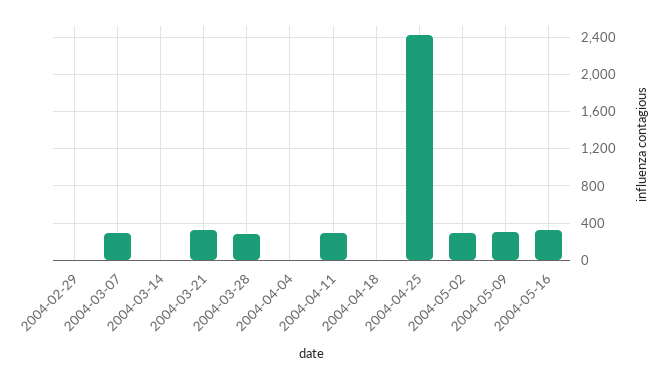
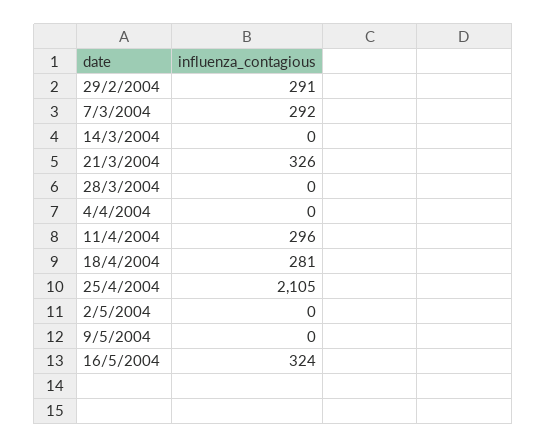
  {
-   "2004-02-29": 0,
+   "2004-02-29": 291,
    "2004-03-07": 292,
    "2004-03-14": 0,
    "2004-03-21": 326,
-   "2004-03-28": 300,
+   "2004-03-28": 0,
    "2004-04-04": 0,
    "2004-04-11": 296,
-   "2004-04-18": 0,
+   "2004-04-18": 281,
-   "2004-04-25": 2400,
+   "2004-04-25": 2105,
-   "2004-05-02": 300,
+   "2004-05-02": 0,
-   "2004-05-09": 300,
+   "2004-05-09": 0,
    "2004-05-16": 324
  }

